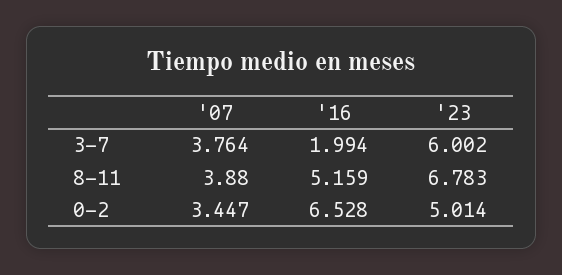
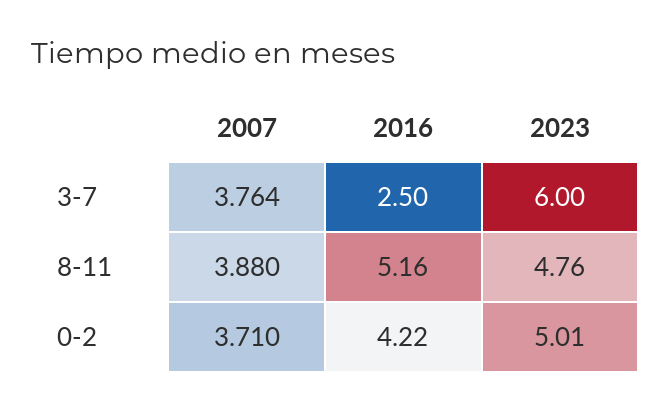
  {
    "'07": {
      "3-7": 3.764,
      "8-11": 3.88,
-     "0-2": 3.447
+     "0-2": 3.71
    },
    "'16": {
-     "3-7": 1.994,
+     "3-7": 2.5,
      "8-11": 5.159,
-     "0-2": 6.528
+     "0-2": 4.22
    },
    "'23": {
      "3-7": 6.002,
-     "8-11": 6.783,
+     "8-11": 4.76,
      "0-2": 5.014
    }
  }

